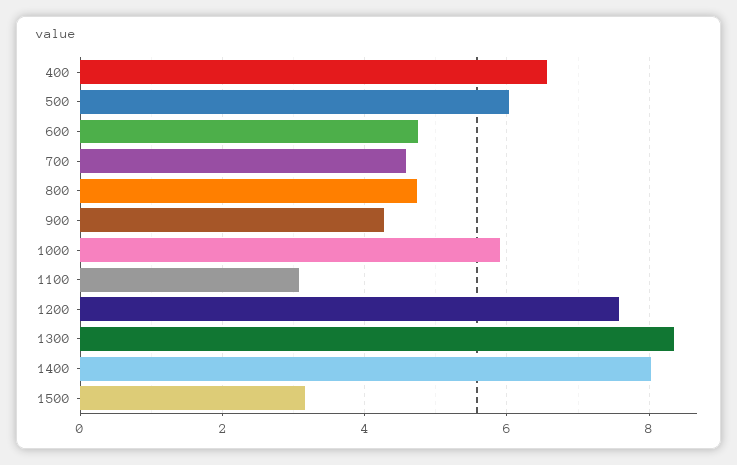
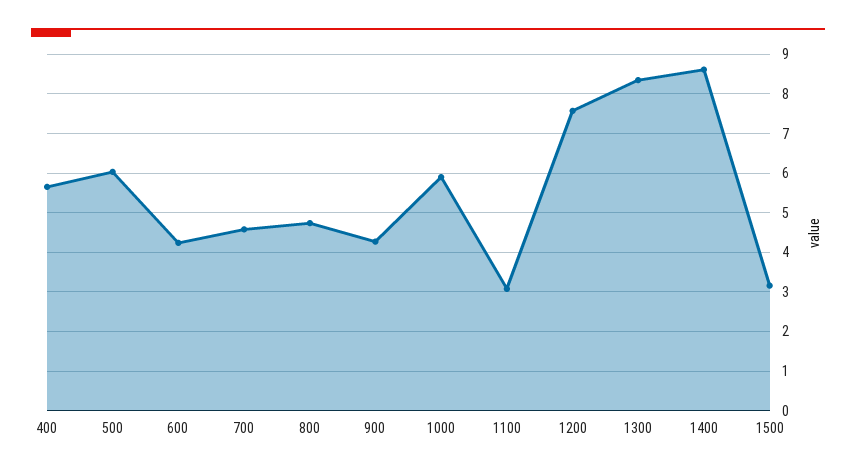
  {
-   "400": 6.6,
+   "400": 5.6,
    "500": 6,
-   "600": 4.8,
+   "600": 4.2,
    "700": 4.6,
    "800": 4.8,
    "900": 4.2,
    "1000": 6,
    "1100": 3,
    "1200": 7.6,
    "1300": 8.4,
-   "1400": 8,
+   "1400": 8.6,
    "1500": 3.2
  }

